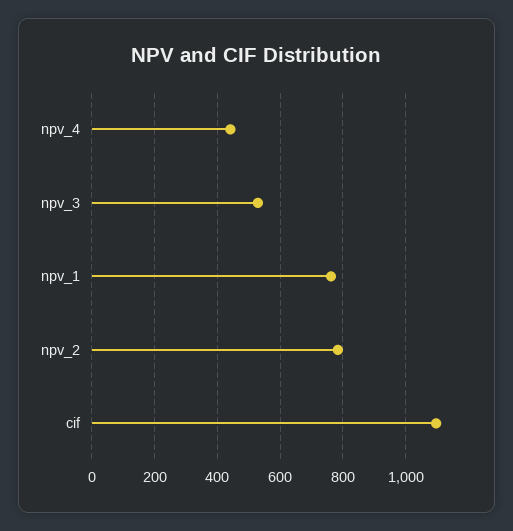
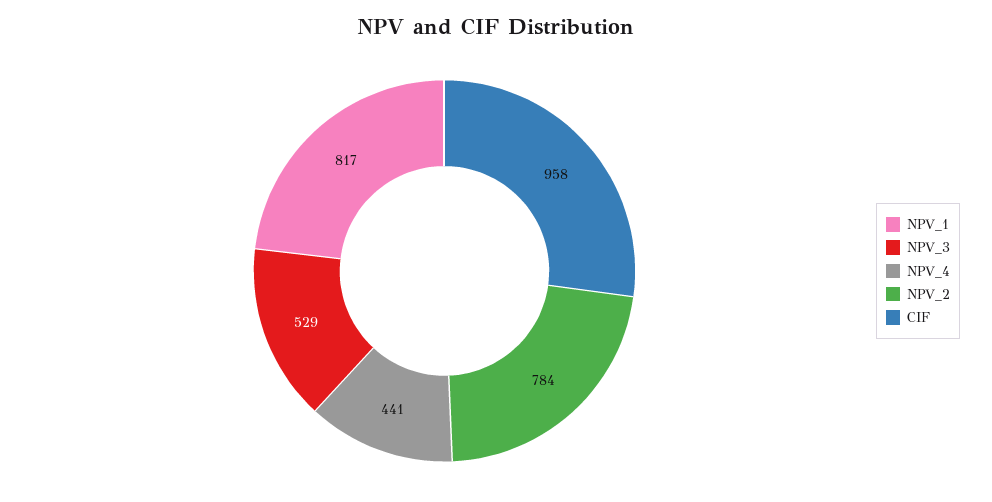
  {
    "npv_4": 441,
    "npv_3": 529,
-   "npv_1": 760,
+   "npv_1": 817,
    "npv_2": 784,
-   "cif": 1100
+   "cif": 958
  }

